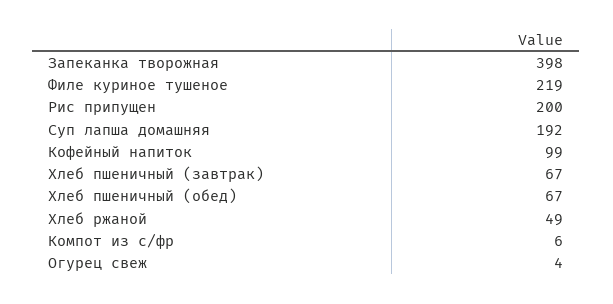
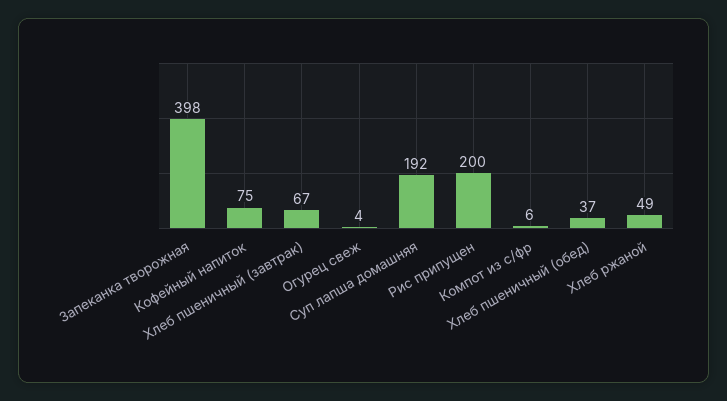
  {
    "Запеканка творожная": 398,
-   "Филе куриное тушеное": 219,
    "Рис припущен": 200,
    "Суп лапша домашняя": 192,
-   "Кофейный напиток": 99,
+   "Кофейный напиток": 75,
    "Хлеб пшеничный (завтрак)": 67,
-   "Хлеб пшеничный (обед)": 67,
+   "Хлеб пшеничный (обед)": 37,
    "Хлеб ржаной": 49,
    "Компот из с/фр": 6,
    "Огурец свеж": 4
  }

